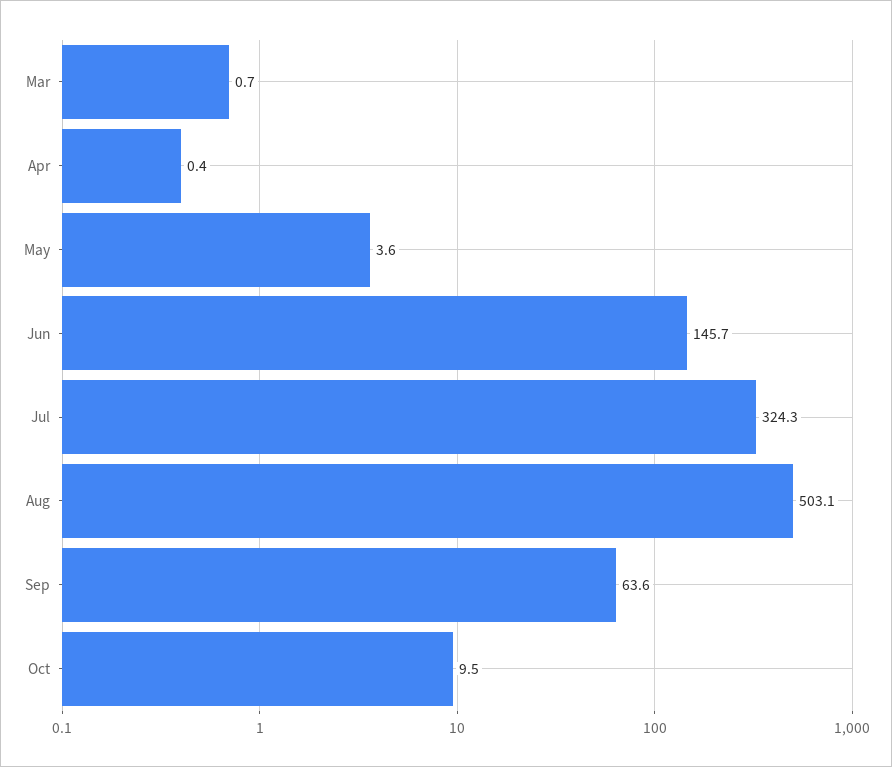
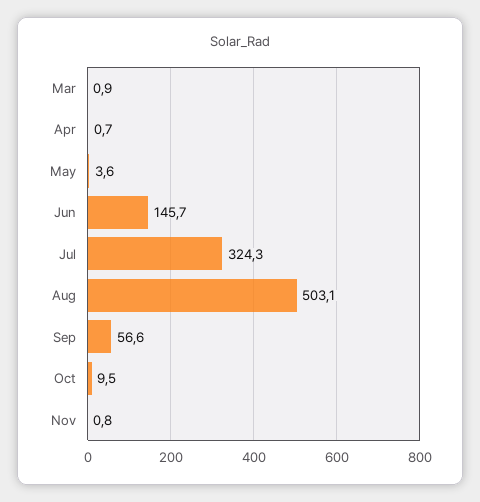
  {
-   "Mar": 0.7,
+   "Mar": 0.9,
-   "Apr": 0.4,
+   "Apr": 0.7,
    "May": 3.6,
    "Jun": 145.7,
    "Jul": 324.3,
    "Aug": 503.1,
-   "Sep": 63.6,
+   "Sep": 56.6,
-   "Oct": 9.5
+   "Oct": 9.5,
+   "Nov": 0.8
  }

